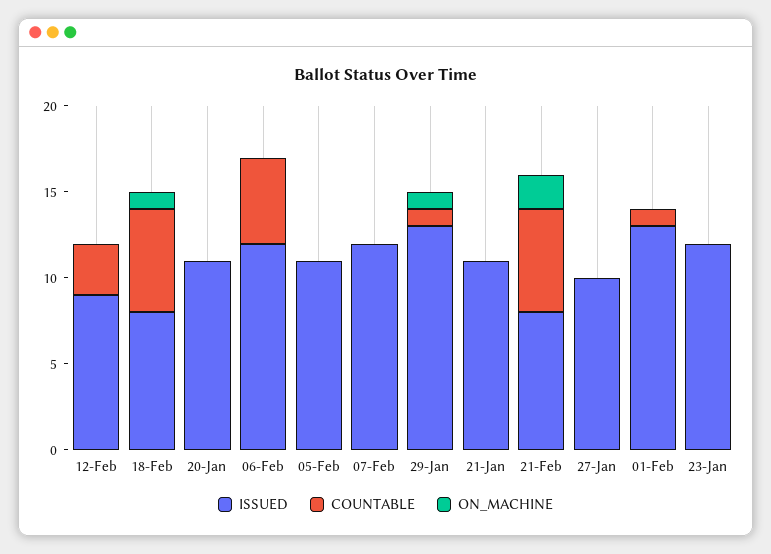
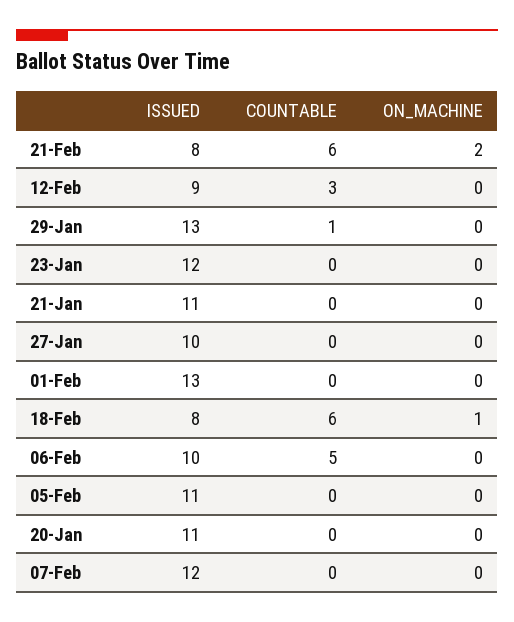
  {
    "ISSUED": {
      "12-Feb": 9,
      "18-Feb": 8,
      "20-Jan": 11,
-     "06-Feb": 12,
+     "06-Feb": 10,
      "05-Feb": 11,
      "07-Feb": 12,
      "29-Jan": 13,
      "21-Jan": 11,
      "21-Feb": 8,
      "27-Jan": 10,
      "01-Feb": 13,
      "23-Jan": 12
    },
    "COUNTABLE": {
      "12-Feb": 3,
      "18-Feb": 6,
      "20-Jan": 0,
      "06-Feb": 5,
      "05-Feb": 0,
      "07-Feb": 0,
      "29-Jan": 1,
      "21-Jan": 0,
      "21-Feb": 6,
      "27-Jan": 0,
-     "01-Feb": 1,
+     "01-Feb": 0,
      "23-Jan": 0
    },
    "ON_MACHINE": {
      "12-Feb": 0,
      "18-Feb": 1,
      "20-Jan": 0,
      "06-Feb": 0,
      "05-Feb": 0,
      "07-Feb": 0,
-     "29-Jan": 1,
+     "29-Jan": 0,
      "21-Jan": 0,
      "21-Feb": 2,
      "27-Jan": 0,
      "01-Feb": 0,
      "23-Jan": 0
    }
  }

